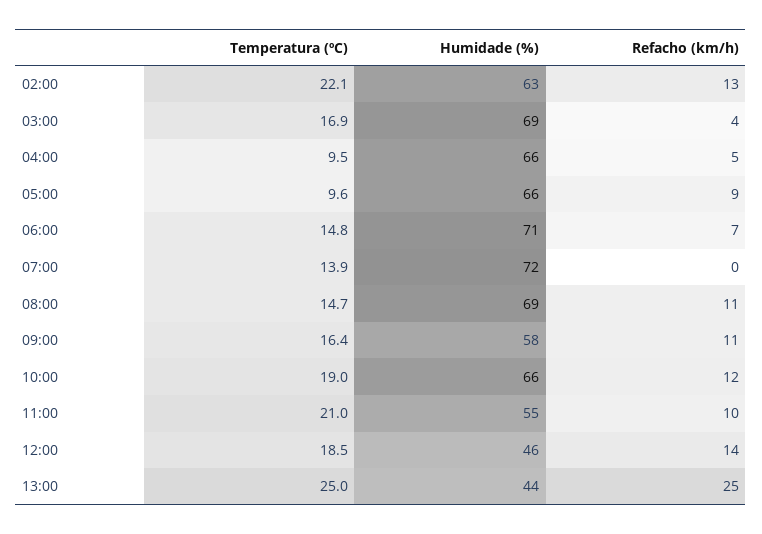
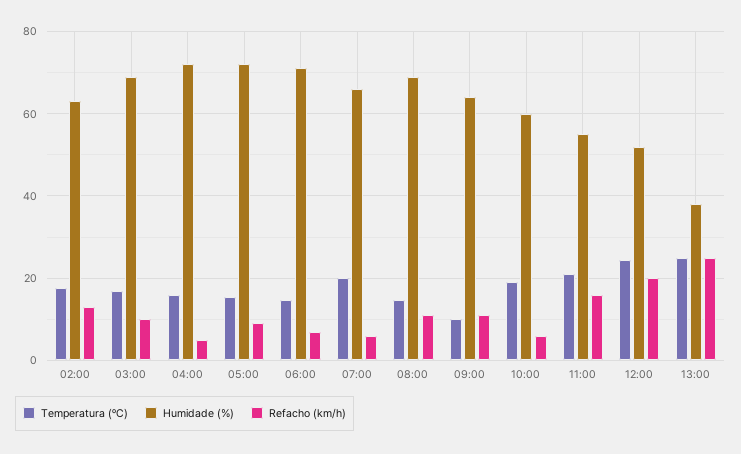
  {
    "Temperatura (ºC)": {
-     "02:00": 22.1,
+     "02:00": 18,
      "03:00": 16.9,
-     "04:00": 9.5,
+     "04:00": 16,
-     "05:00": 9.6,
+     "05:00": 16,
      "06:00": 14.8,
-     "07:00": 13.9,
+     "07:00": 20,
      "08:00": 14.7,
-     "09:00": 16.4,
+     "09:00": 10,
      "10:00": 19,
      "11:00": 21,
-     "12:00": 18.5,
+     "12:00": 24,
      "13:00": 25
    },
    "Humidade (%)": {
      "02:00": 63,
      "03:00": 69,
-     "04:00": 66,
+     "04:00": 72,
-     "05:00": 66,
+     "05:00": 72,
      "06:00": 71,
-     "07:00": 72,
+     "07:00": 66,
      "08:00": 69,
-     "09:00": 58,
+     "09:00": 64,
-     "10:00": 66,
+     "10:00": 60,
      "11:00": 55,
-     "12:00": 46,
+     "12:00": 52,
-     "13:00": 44
+     "13:00": 38
    },
    "Refacho (km/h)": {
      "02:00": 13,
-     "03:00": 4,
+     "03:00": 10,
      "04:00": 5,
      "05:00": 9,
      "06:00": 7,
-     "07:00": 0,
+     "07:00": 6,
      "08:00": 11,
      "09:00": 11,
-     "10:00": 12,
+     "10:00": 6,
-     "11:00": 10,
+     "11:00": 16,
-     "12:00": 14,
+     "12:00": 20,
      "13:00": 25
    }
  }

